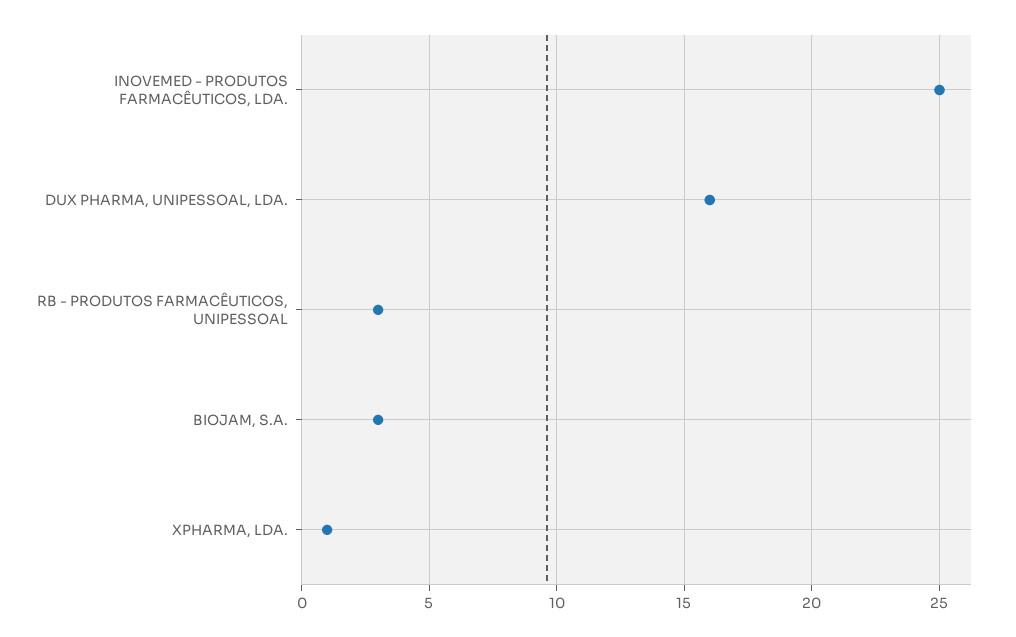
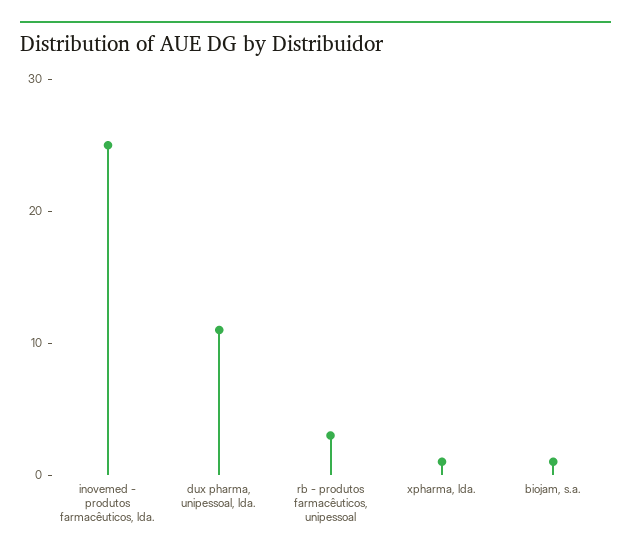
  {
    "INOVEMED - PRODUTOS FARMACÊUTICOS, LDA.": 25,
-   "DUX PHARMA, UNIPESSOAL, LDA.": 16,
+   "DUX PHARMA, UNIPESSOAL, LDA.": 11,
    "RB - PRODUTOS FARMACÊUTICOS, UNIPESSOAL": 3,
-   "BIOJAM, S.A.": 3,
+   "BIOJAM, S.A.": 1,
    "XPHARMA, LDA.": 1
  }

